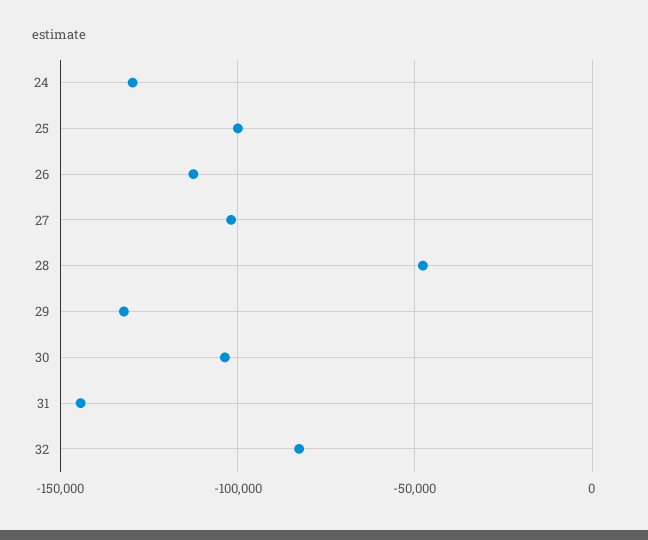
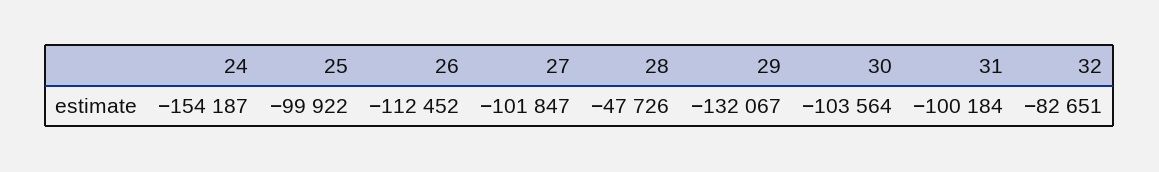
  {
-   "24": -130000,
+   "24": -154187,
    "25": -99922,
    "26": -112452,
    "27": -101847,
    "28": -47726,
    "29": -132067,
    "30": -103564,
-   "31": -145000,
+   "31": -100184,
    "32": -82651
  }

